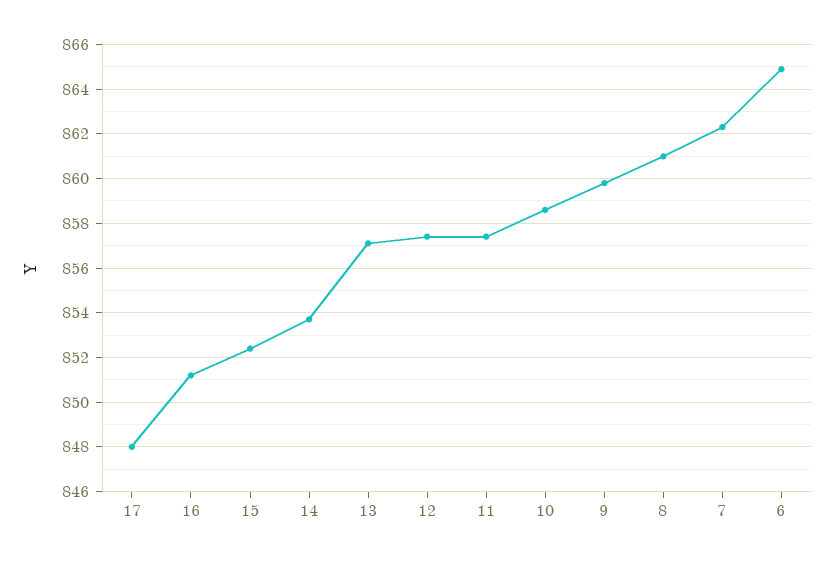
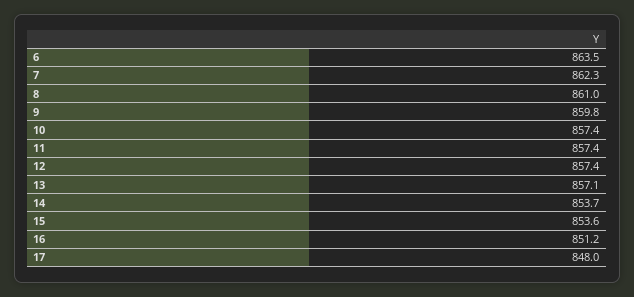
  {
    "17": 848,
    "16": 851.2,
-   "15": 852.5,
+   "15": 853.6,
    "14": 853.7,
    "13": 857.1,
    "12": 857.4,
    "11": 857.4,
-   "10": 858.5,
+   "10": 857.4,
    "9": 859.8,
    "8": 861,
    "7": 862.3,
-   "6": 865
+   "6": 863.5
  }

